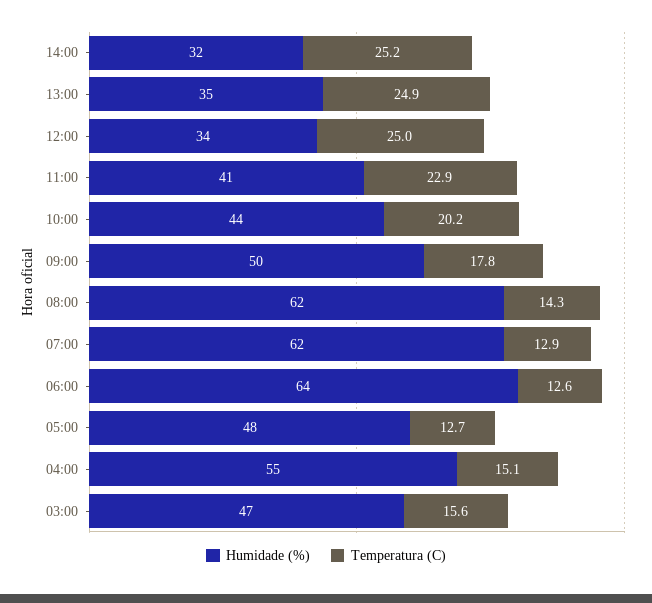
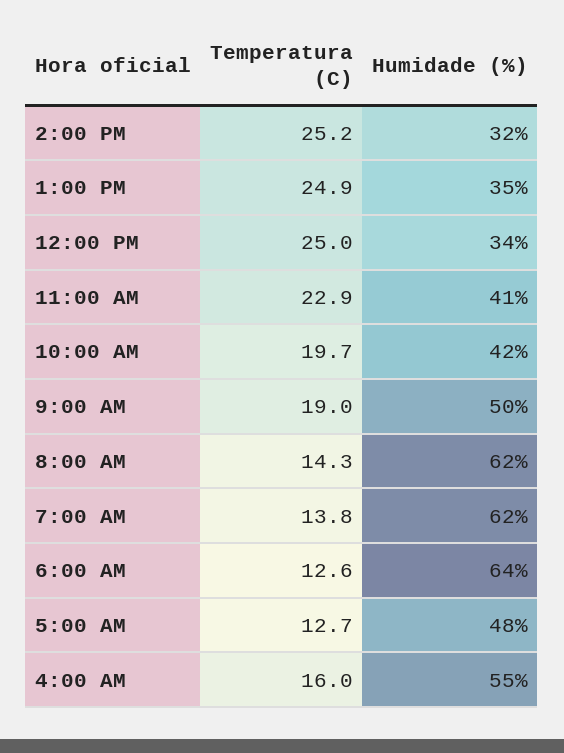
  {
    "Humidade (%)": {
      "14:00": 32,
      "13:00": 35,
      "12:00": 34,
      "11:00": 41,
-     "10:00": 44,
+     "10:00": 42,
      "09:00": 50,
      "08:00": 62,
      "07:00": 62,
      "06:00": 64,
      "05:00": 48,
-     "04:00": 55,
+     "04:00": 55
-     "03:00": 47
    },
    "Temperatura (C)": {
      "14:00": 25.2,
      "13:00": 24.9,
      "12:00": 25,
      "11:00": 22.9,
-     "10:00": 20.2,
+     "10:00": 19.7,
-     "09:00": 17.8,
+     "09:00": 19,
      "08:00": 14.3,
-     "07:00": 12.9,
+     "07:00": 13.8,
      "06:00": 12.6,
      "05:00": 12.7,
-     "04:00": 15.1,
+     "04:00": 16
-     "03:00": 15.6
    }
  }

